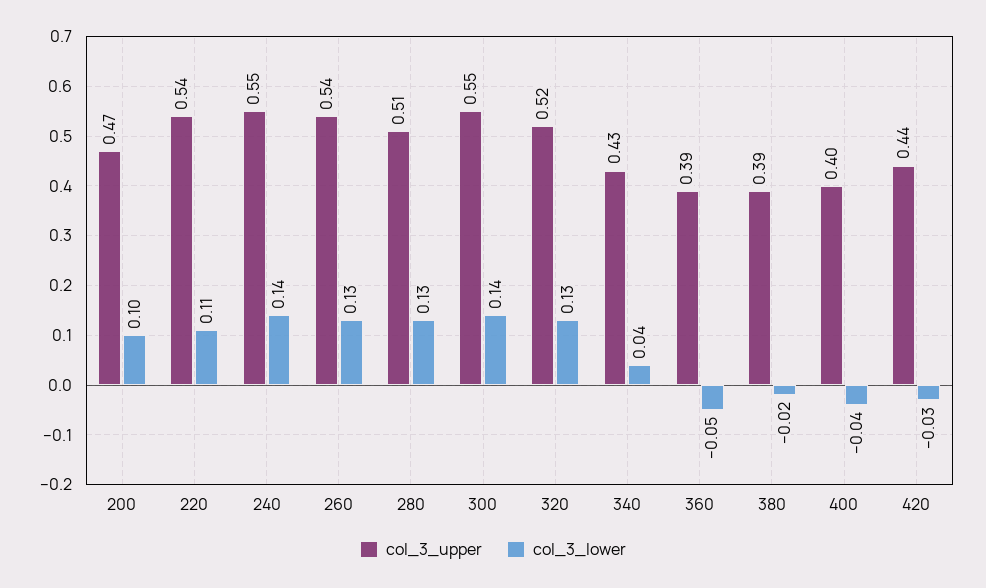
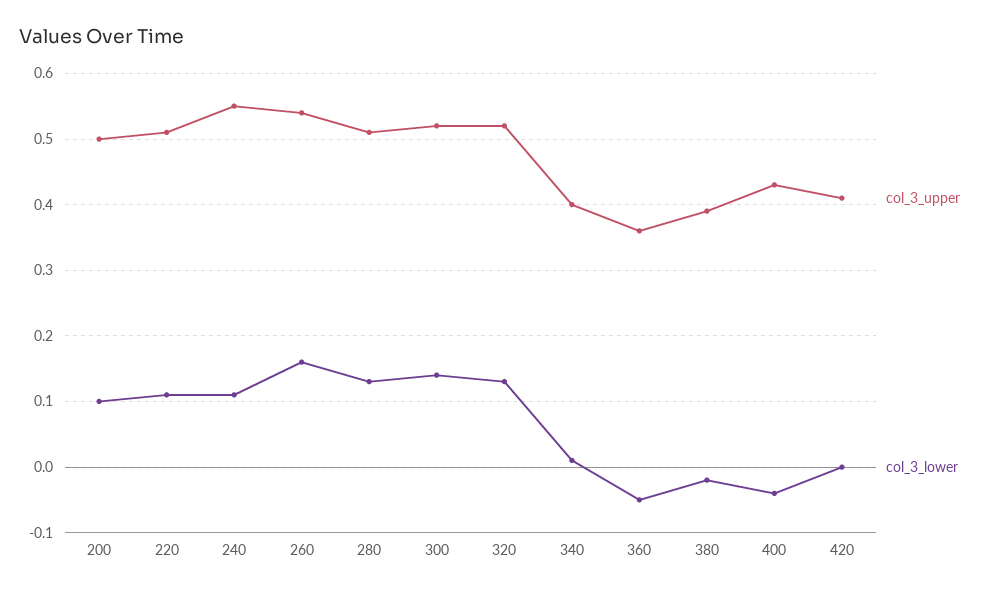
  {
    "col_3_upper": {
-     "200": 0.47,
+     "200": 0.5,
-     "220": 0.54,
+     "220": 0.51,
      "240": 0.55,
      "260": 0.54,
      "280": 0.51,
-     "300": 0.55,
+     "300": 0.52,
      "320": 0.52,
-     "340": 0.43,
+     "340": 0.4,
-     "360": 0.39,
+     "360": 0.36,
      "380": 0.39,
-     "400": 0.4,
+     "400": 0.43,
-     "420": 0.44
+     "420": 0.41
    },
    "col_3_lower": {
      "200": 0.1,
      "220": 0.11,
-     "240": 0.14,
+     "240": 0.11,
-     "260": 0.13,
+     "260": 0.16,
      "280": 0.13,
      "300": 0.14,
      "320": 0.13,
-     "340": 0.04,
+     "340": 0.01,
      "360": -0.05,
      "380": -0.02,
      "400": -0.04,
-     "420": -0.03
+     "420": 0
    }
  }

